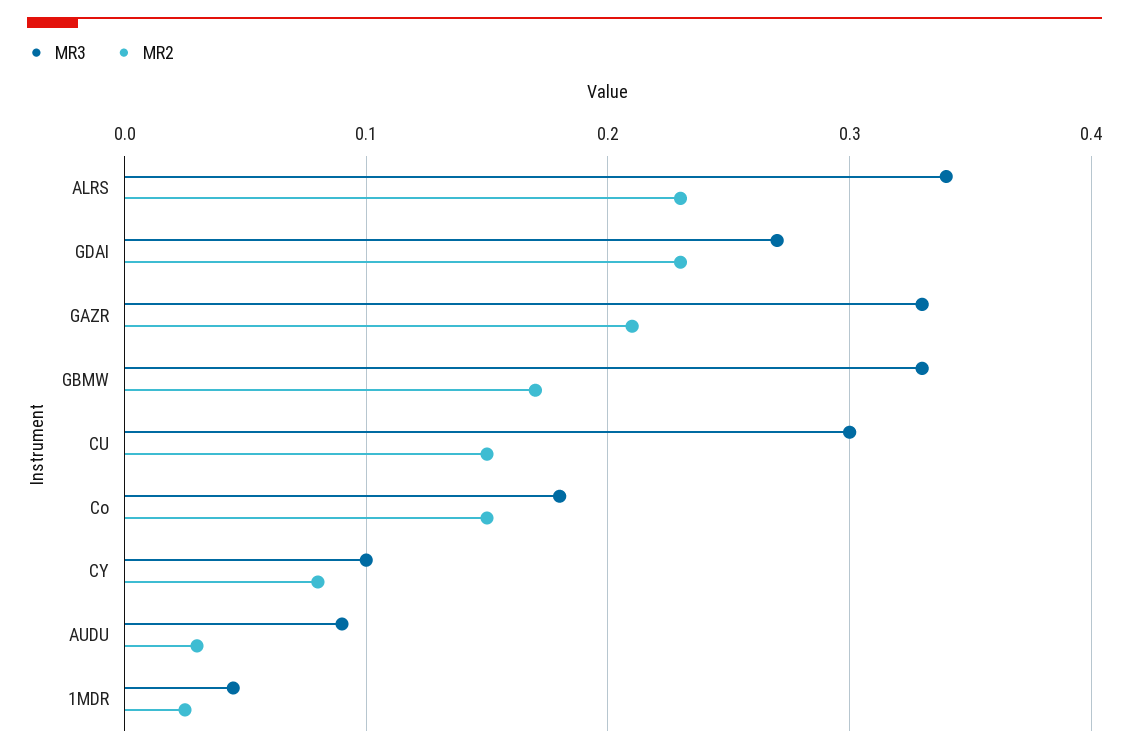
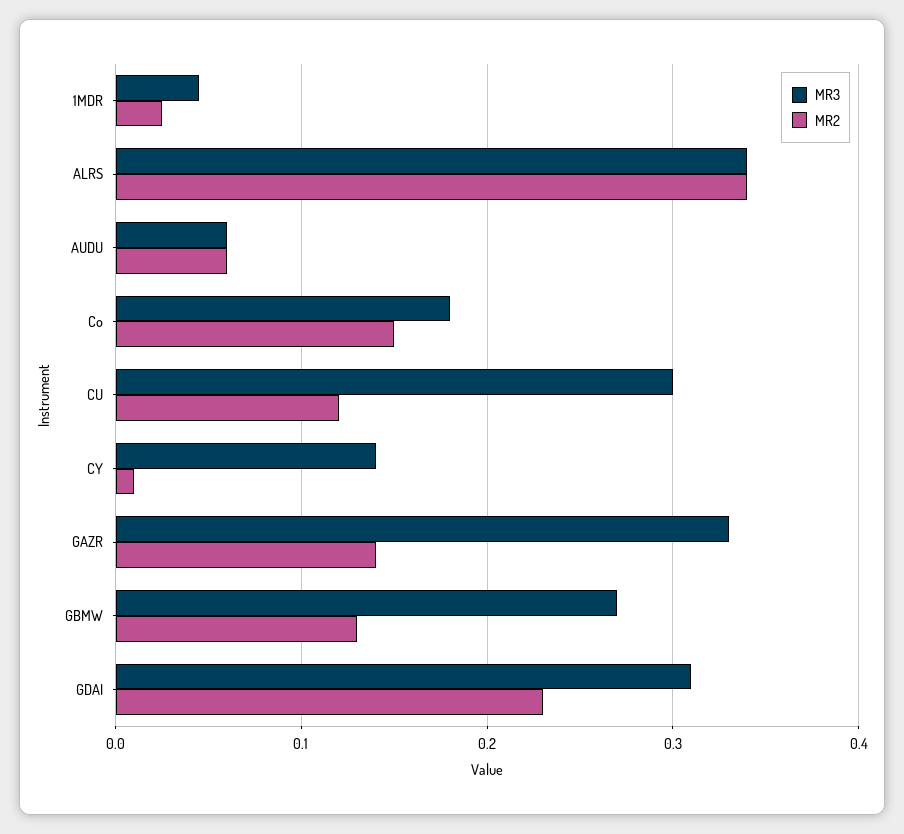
  {
    "MR3": {
      "ALRS": 0.34,
-     "GDAI": 0.27,
+     "GDAI": 0.31,
      "GAZR": 0.33,
-     "GBMW": 0.33,
+     "GBMW": 0.27,
      "CU": 0.3,
      "Co": 0.18,
-     "CY": 0.1,
+     "CY": 0.14,
-     "AUDU": 0.09,
+     "AUDU": 0.06,
      "1MDR": 0.05
    },
    "MR2": {
-     "ALRS": 0.23,
+     "ALRS": 0.34,
      "GDAI": 0.23,
-     "GAZR": 0.21,
+     "GAZR": 0.14,
-     "GBMW": 0.17,
+     "GBMW": 0.13,
-     "CU": 0.15,
+     "CU": 0.12,
      "Co": 0.15,
-     "CY": 0.08,
+     "CY": 0.01,
-     "AUDU": 0.03,
+     "AUDU": 0.06,
      "1MDR": 0.03
    }
  }

